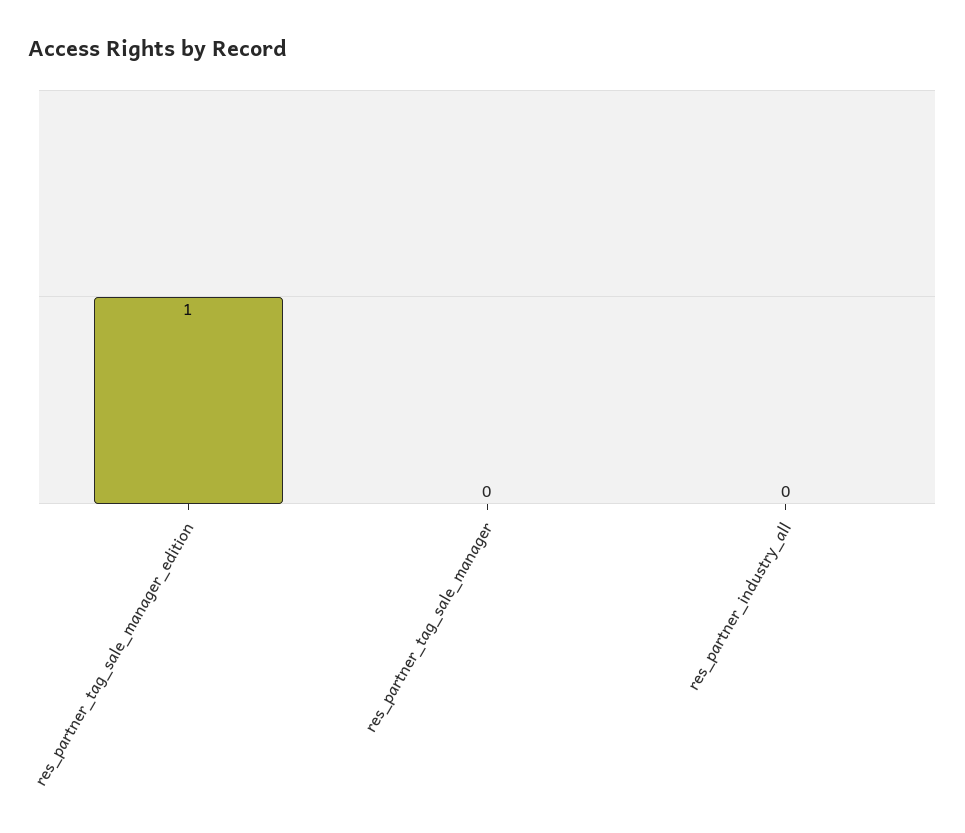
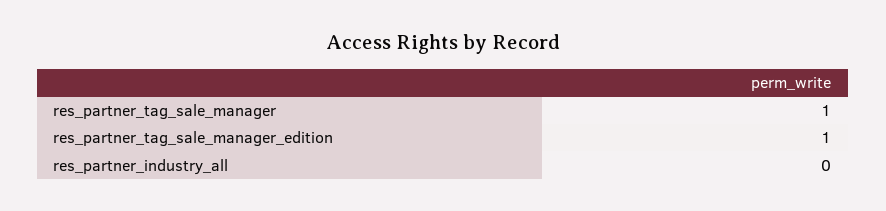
  {
    "res_partner_tag_sale_manager_edition": 1,
-   "res_partner_tag_sale_manager": 0,
+   "res_partner_tag_sale_manager": 1,
    "res_partner_industry_all": 0
  }

